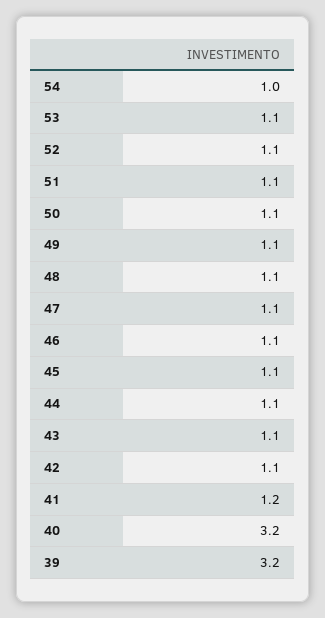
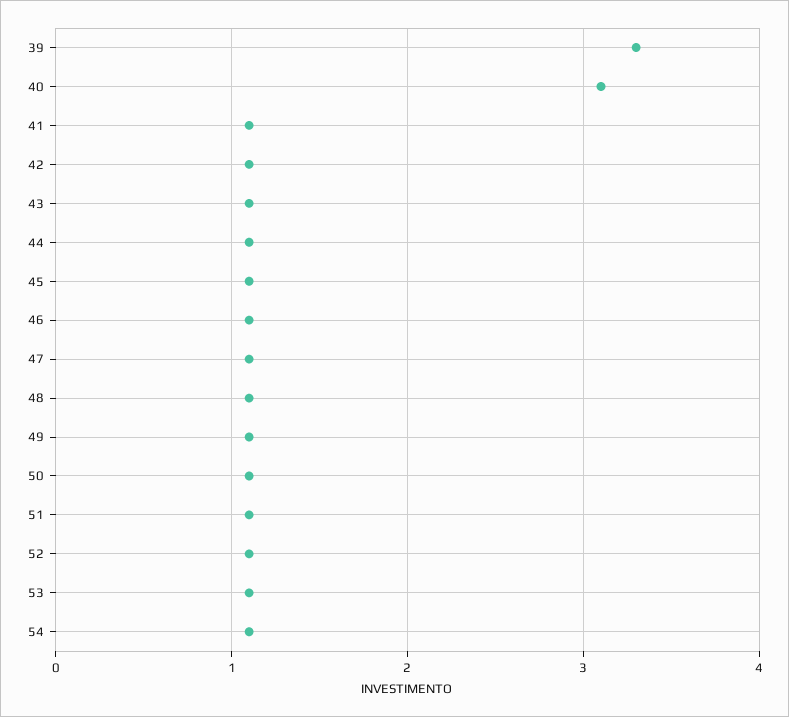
  {
-   "54": 1,
+   "54": 1.1,
    "53": 1.1,
    "52": 1.1,
    "51": 1.1,
    "50": 1.1,
    "49": 1.1,
    "48": 1.1,
    "47": 1.1,
    "46": 1.1,
    "45": 1.1,
    "44": 1.1,
    "43": 1.1,
    "42": 1.1,
-   "41": 1.2,
+   "41": 1.1,
-   "40": 3.2,
+   "40": 3.1,
-   "39": 3.2
+   "39": 3.3
  }

